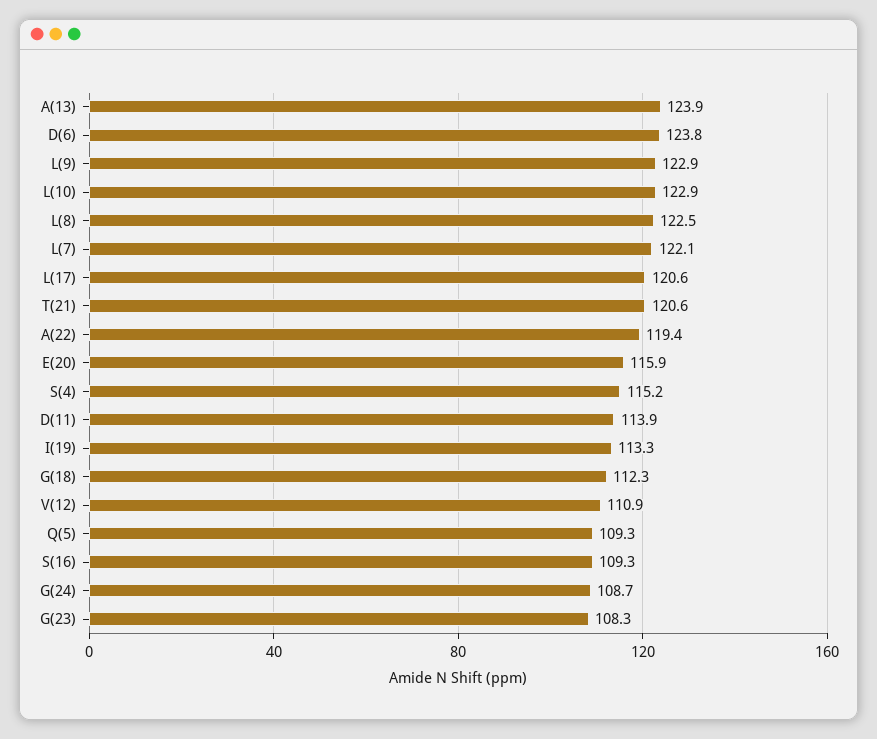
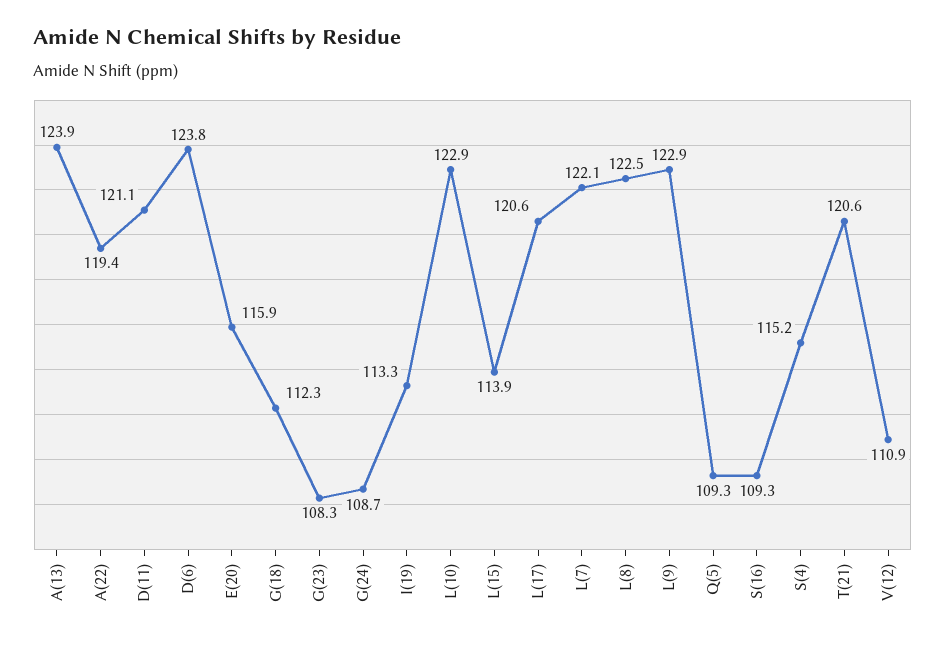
  {
    "A(13)": 123.9,
    "D(6)": 123.8,
    "L(9)": 122.9,
    "L(10)": 122.9,
    "L(8)": 122.5,
    "L(7)": 122.1,
    "L(17)": 120.6,
    "T(21)": 120.6,
    "A(22)": 119.4,
    "E(20)": 115.9,
    "S(4)": 115.2,
-   "D(11)": 113.9,
+   "D(11)": 121.1,
    "I(19)": 113.3,
    "G(18)": 112.3,
    "V(12)": 110.9,
    "Q(5)": 109.3,
    "S(16)": 109.3,
    "G(24)": 108.7,
-   "G(23)": 108.3
+   "G(23)": 108.3,
+   "L(15)": 113.9
  }

